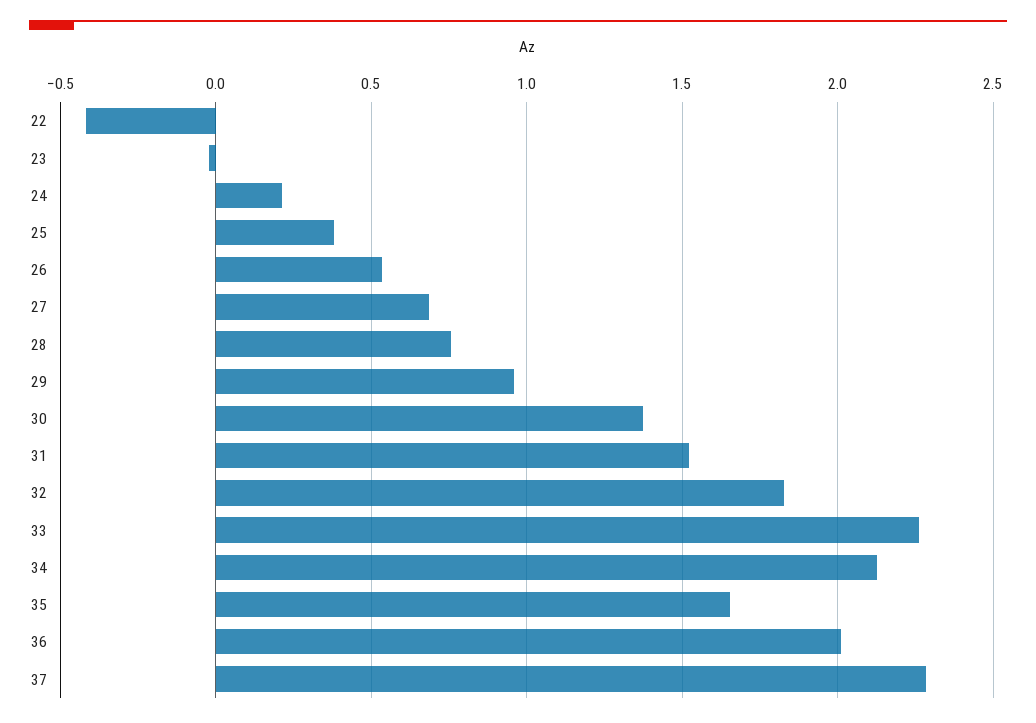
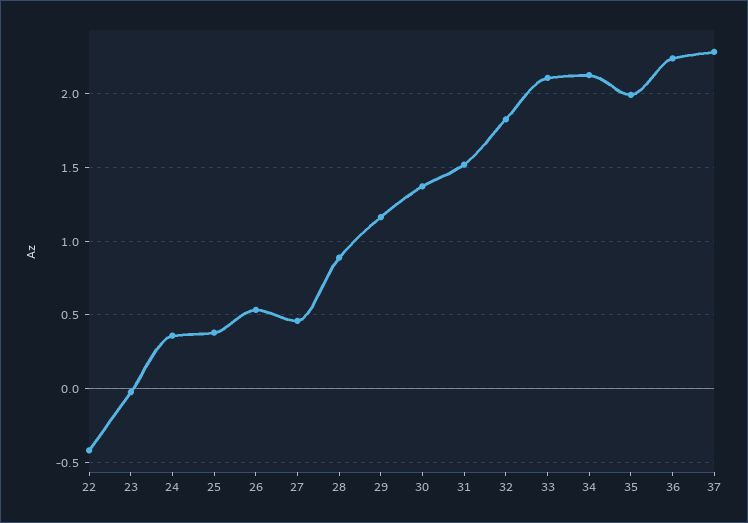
  {
    "22": -0.4,
    "23": 0,
-   "24": 0.2,
+   "24": 0.35,
    "25": 0.4,
    "26": 0.55,
-   "27": 0.7,
+   "27": 0.45,
-   "28": 0.75,
+   "28": 0.9,
-   "29": 0.95,
+   "29": 1.15,
    "30": 1.35,
    "31": 1.5,
    "32": 1.85,
-   "33": 2.25,
+   "33": 2.1,
    "34": 2.15,
-   "35": 1.65,
+   "35": 2,
-   "36": 2,
+   "36": 2.25,
    "37": 2.3
  }

